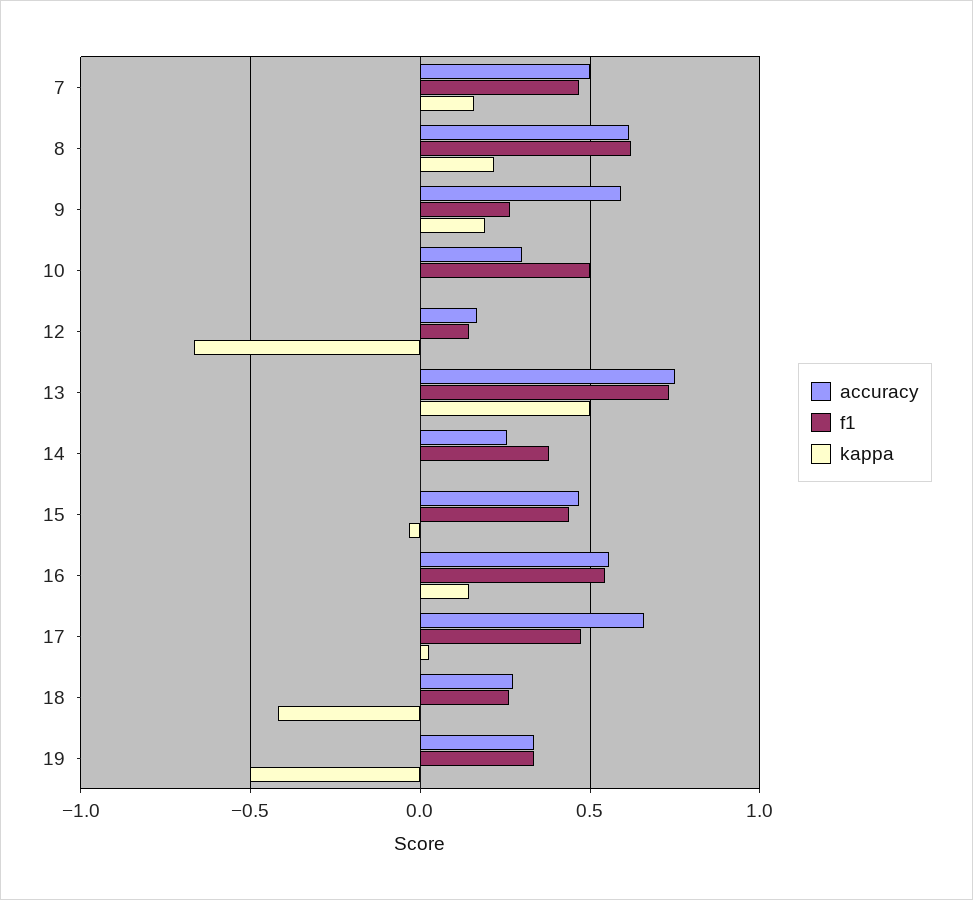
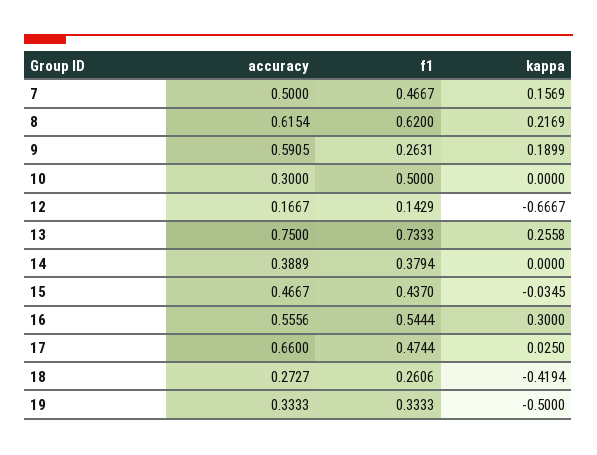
  {
    "accuracy": {
      "7": 0.5,
      "8": 0.6154,
      "9": 0.5905,
      "10": 0.3,
      "12": 0.1667,
      "13": 0.75,
-     "14": 0.25,
+     "14": 0.3889,
      "15": 0.4667,
      "16": 0.5556,
      "17": 0.66,
      "18": 0.2727,
      "19": 0.3333
    },
    "f1": {
      "7": 0.4667,
      "8": 0.62,
      "9": 0.2631,
      "10": 0.5,
      "12": 0.1429,
      "13": 0.7333,
      "14": 0.3794,
      "15": 0.437,
      "16": 0.5444,
      "17": 0.4744,
      "18": 0.2606,
      "19": 0.3333
    },
    "kappa": {
      "7": 0.1569,
      "8": 0.2169,
      "9": 0.1899,
      "10": 0,
      "12": -0.6667,
-     "13": 0.5,
+     "13": 0.2558,
      "14": 0,
      "15": -0.0345,
-     "16": 0.15,
+     "16": 0.3,
      "17": 0.025,
      "18": -0.4194,
      "19": -0.5
    }
  }

